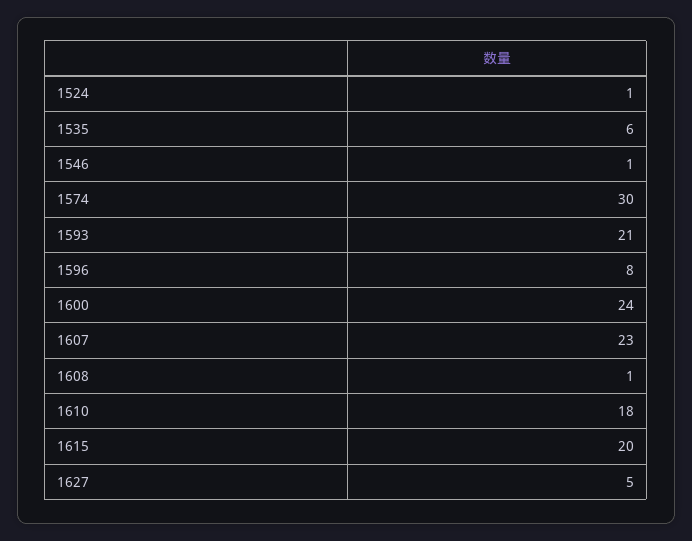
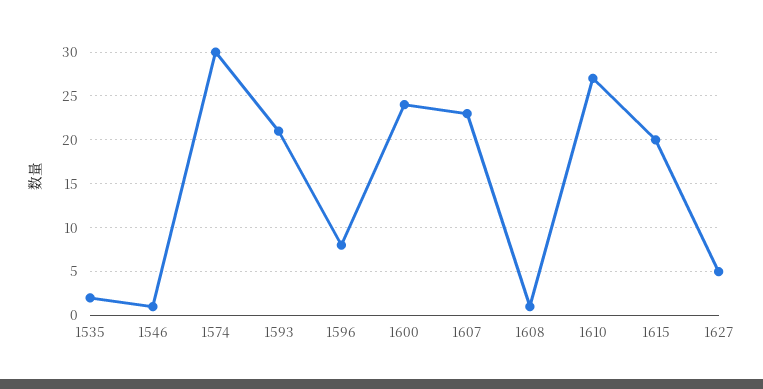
  {
-   "1524": 1,
-   "1535": 6,
+   "1535": 2,
    "1546": 1,
    "1574": 30,
    "1593": 21,
    "1596": 8,
    "1600": 24,
    "1607": 23,
    "1608": 1,
-   "1610": 18,
+   "1610": 27,
    "1615": 20,
    "1627": 5
  }

